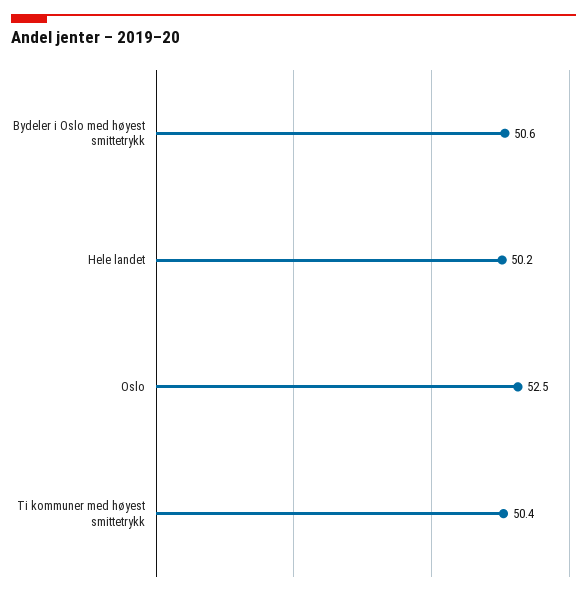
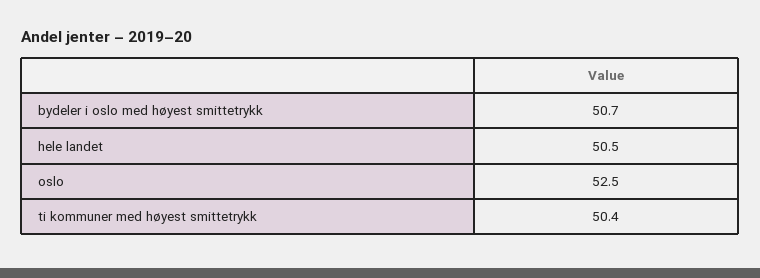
  {
-   "Bydeler i Oslo med høyest smittetrykk": 50.6,
+   "Bydeler i Oslo med høyest smittetrykk": 50.7,
-   "Hele landet": 50.2,
+   "Hele landet": 50.5,
    "Oslo": 52.5,
    "Ti kommuner med høyest smittetrykk": 50.4
  }

